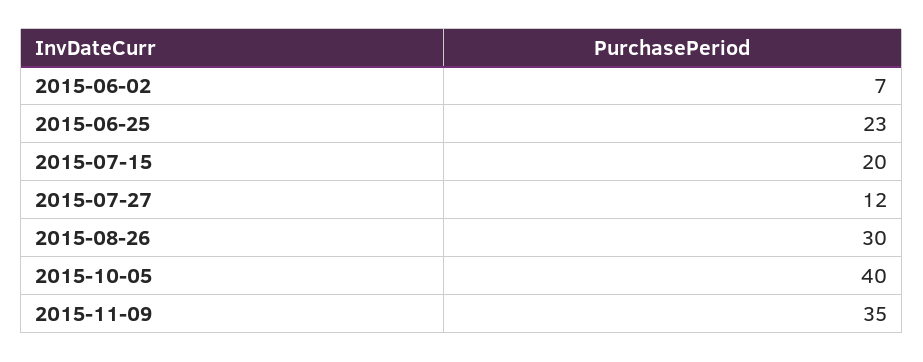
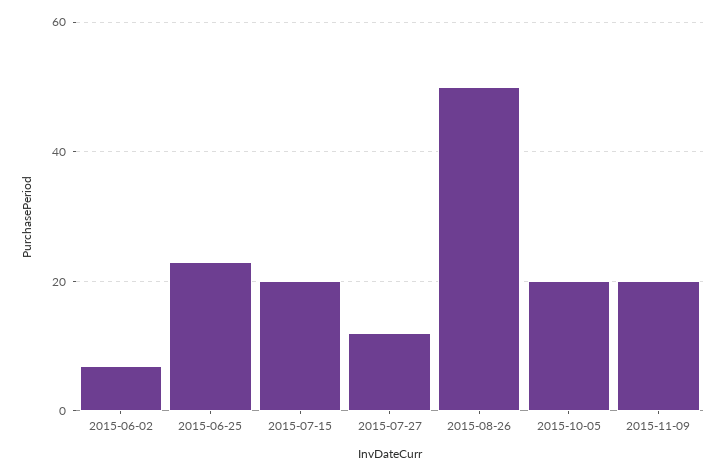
  {
    "2015-06-02": 7,
    "2015-06-25": 23,
    "2015-07-15": 20,
    "2015-07-27": 12,
-   "2015-08-26": 30,
+   "2015-08-26": 50,
-   "2015-10-05": 40,
+   "2015-10-05": 20,
-   "2015-11-09": 35
+   "2015-11-09": 20
  }

